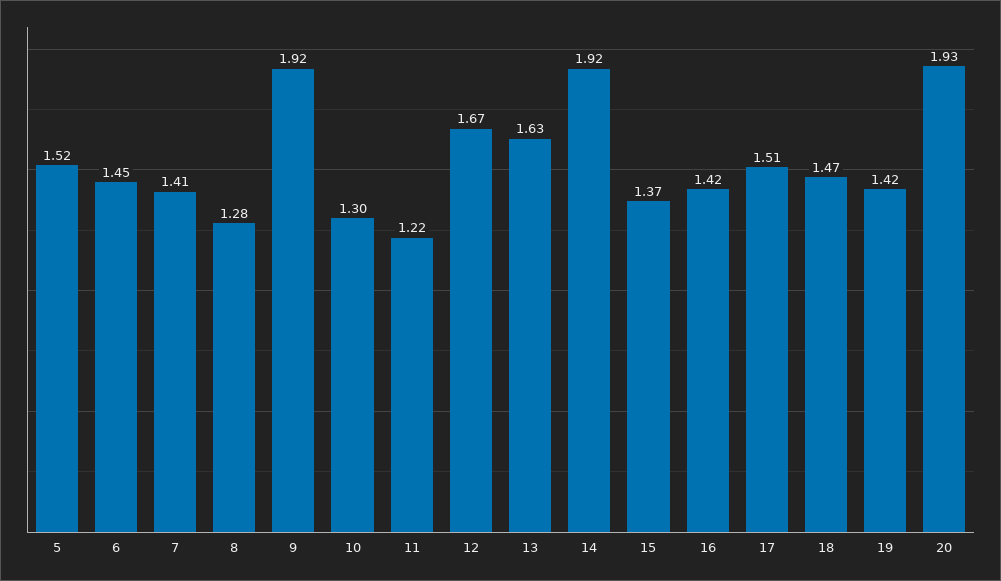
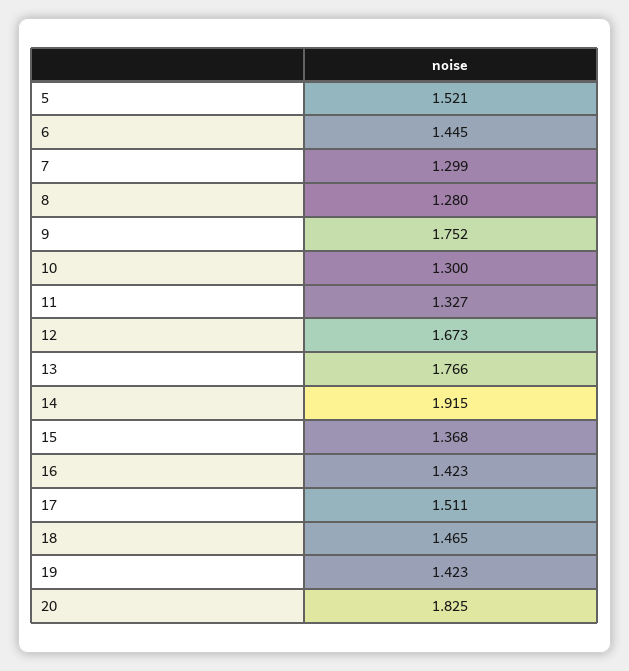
  {
    "5": 1.521,
    "6": 1.445,
-   "7": 1.41,
+   "7": 1.299,
    "8": 1.28,
-   "9": 1.92,
+   "9": 1.752,
    "10": 1.3,
-   "11": 1.22,
+   "11": 1.327,
    "12": 1.673,
-   "13": 1.63,
+   "13": 1.766,
    "14": 1.915,
    "15": 1.368,
    "16": 1.423,
    "17": 1.511,
    "18": 1.465,
    "19": 1.423,
-   "20": 1.93
+   "20": 1.825
  }

